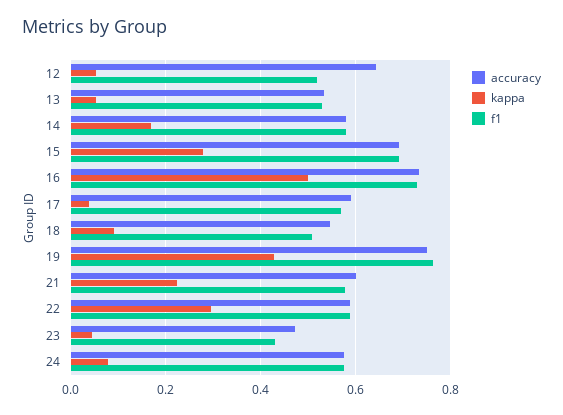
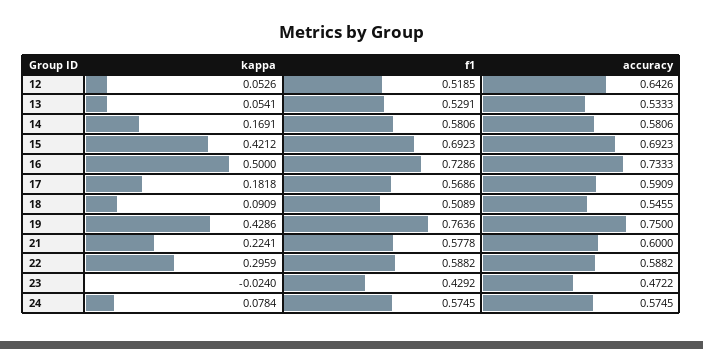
  {
    "accuracy": {
      "12": 0.6426,
      "13": 0.5333,
      "14": 0.5806,
      "15": 0.6923,
      "16": 0.7333,
      "17": 0.5909,
      "18": 0.5455,
      "19": 0.75,
      "21": 0.6,
      "22": 0.5882,
      "23": 0.4722,
      "24": 0.5745
    },
    "kappa": {
      "12": 0.0526,
      "13": 0.0541,
      "14": 0.1691,
-     "15": 0.28,
+     "15": 0.4212,
      "16": 0.5,
-     "17": 0.04,
+     "17": 0.1818,
      "18": 0.0909,
      "19": 0.4286,
      "21": 0.2241,
      "22": 0.2959,
-     "23": 0.04,
+     "23": -0.024,
      "24": 0.0784
    },
    "f1": {
      "12": 0.5185,
      "13": 0.5291,
      "14": 0.5806,
      "15": 0.6923,
      "16": 0.7286,
      "17": 0.5686,
      "18": 0.5089,
      "19": 0.7636,
      "21": 0.5778,
      "22": 0.5882,
      "23": 0.4292,
      "24": 0.5745
    }
  }

